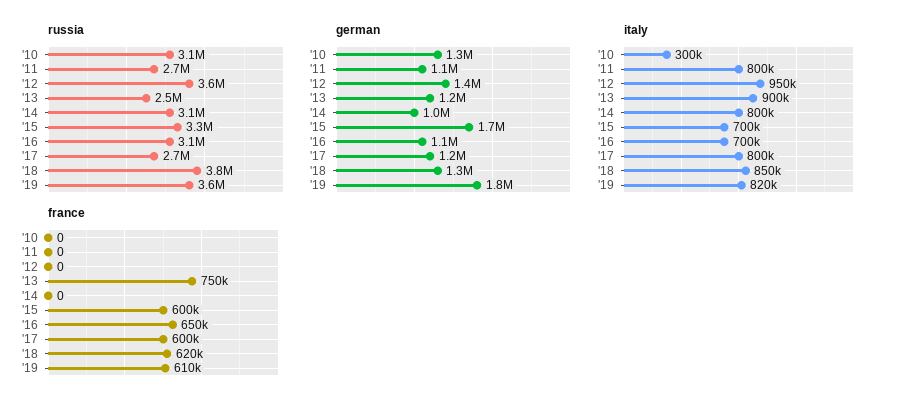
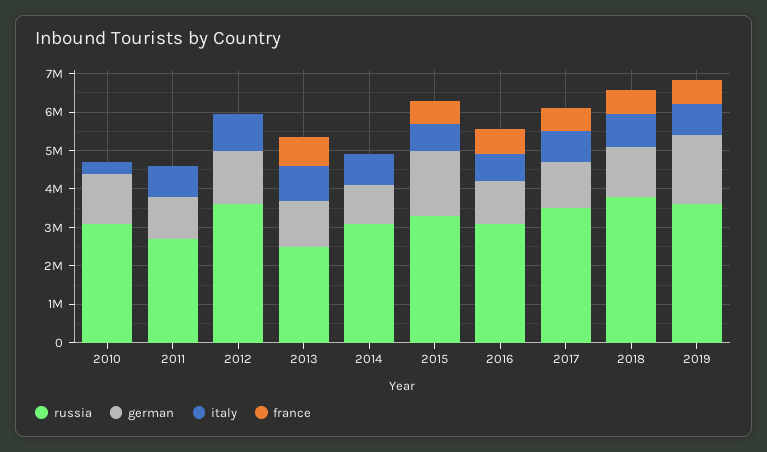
  {
    "russia": {
      "'10": 3100000,
      "'11": 2700000,
      "'12": 3600000,
      "'13": 2500000,
      "'14": 3100000,
      "'15": 3300000,
      "'16": 3100000,
-     "'17": 2700000,
+     "'17": 3500000,
      "'18": 3800000,
      "'19": 3600000
    },
    "german": {
      "'10": 1300000,
      "'11": 1100000,
      "'12": 1400000,
      "'13": 1200000,
      "'14": 1000000,
      "'15": 1700000,
      "'16": 1100000,
      "'17": 1200000,
      "'18": 1300000,
      "'19": 1800000
    },
    "italy": {
      "'10": 300000,
      "'11": 800000,
      "'12": 950000,
      "'13": 900000,
      "'14": 800000,
      "'15": 700000,
      "'16": 700000,
      "'17": 800000,
      "'18": 850000,
      "'19": 820000
    },
    "france": {
      "'10": 0,
      "'11": 0,
      "'12": 0,
      "'13": 750000,
      "'14": 0,
      "'15": 600000,
      "'16": 650000,
      "'17": 600000,
      "'18": 620000,
      "'19": 610000
    }
  }

